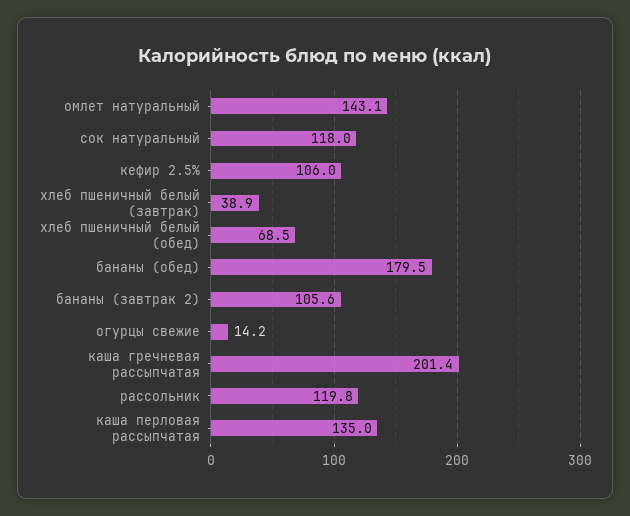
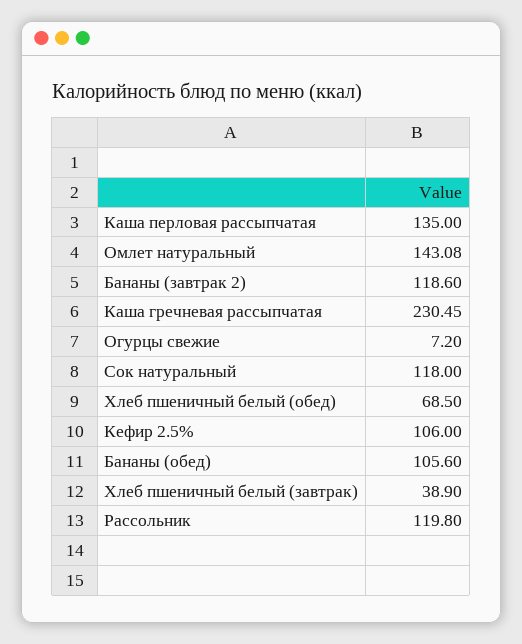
  {
    "омлет натуральный": 143.08,
    "сок натуральный": 118,
    "кефир 2.5%": 106,
    "хлеб пшеничный белый (завтрак)": 38.9,
    "хлеб пшеничный белый (обед)": 68.5,
-   "бананы (обед)": 179.5,
+   "бананы (обед)": 105.6,
-   "бананы (завтрак 2)": 105.6,
+   "бананы (завтрак 2)": 118.6,
-   "огурцы свежие": 14.2,
+   "огурцы свежие": 7.2,
-   "каша гречневая рассыпчатая": 201.4,
+   "каша гречневая рассыпчатая": 230.45,
    "рассольник": 119.8,
    "каша перловая рассыпчатая": 135
  }

